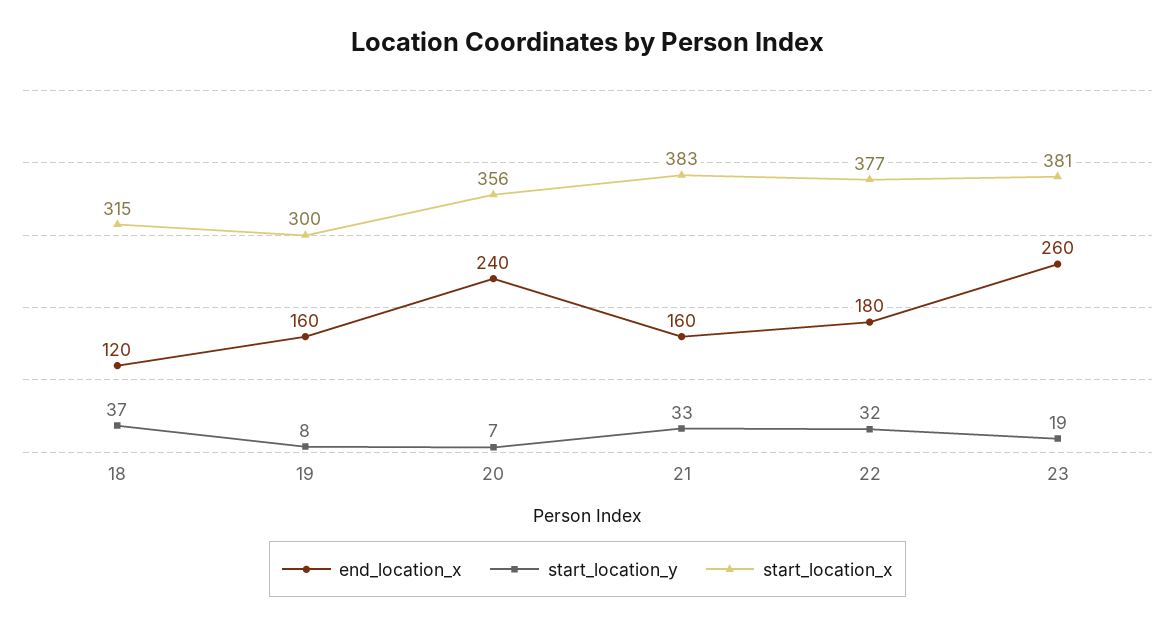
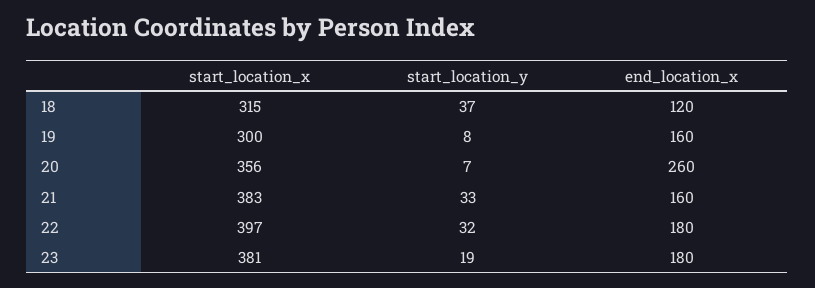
  {
    "end_location_x": {
      "18": 120,
      "19": 160,
-     "20": 240,
+     "20": 260,
      "21": 160,
      "22": 180,
-     "23": 260
+     "23": 180
    },
    "start_location_y": {
      "18": 37,
      "19": 8,
      "20": 7,
      "21": 33,
      "22": 32,
      "23": 19
    },
    "start_location_x": {
      "18": 315,
      "19": 300,
      "20": 356,
      "21": 383,
-     "22": 377,
+     "22": 397,
      "23": 381
    }
  }

